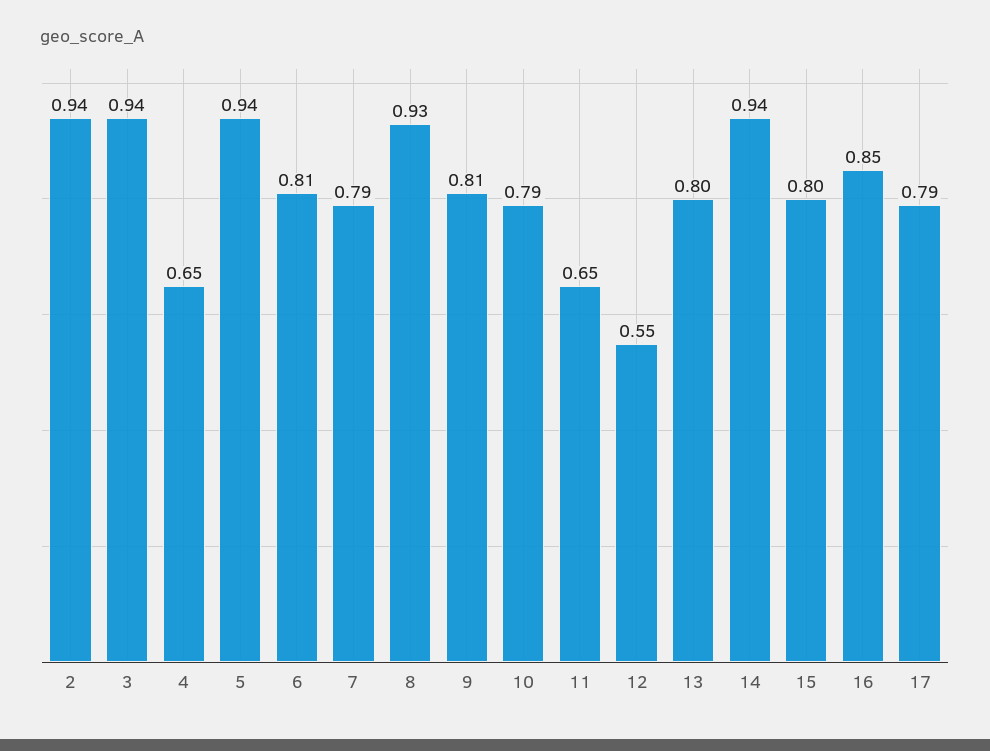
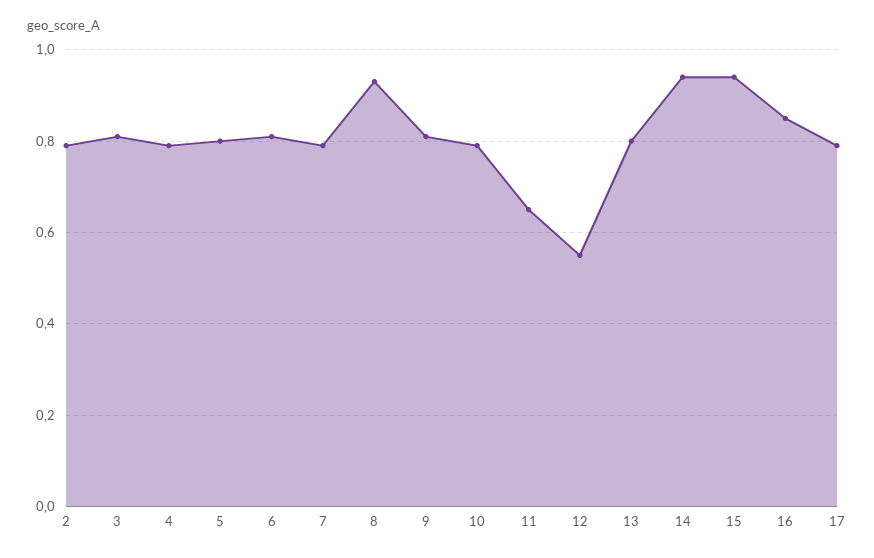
  {
-   "2": 0.94,
+   "2": 0.8,
-   "3": 0.94,
+   "3": 0.8,
-   "4": 0.65,
+   "4": 0.8,
-   "5": 0.94,
+   "5": 0.8,
    "6": 0.81,
    "7": 0.79,
    "8": 0.93,
    "9": 0.81,
    "10": 0.79,
    "11": 0.65,
    "12": 0.55,
    "13": 0.8,
    "14": 0.94,
-   "15": 0.8,
+   "15": 0.95,
    "16": 0.85,
    "17": 0.79
  }

